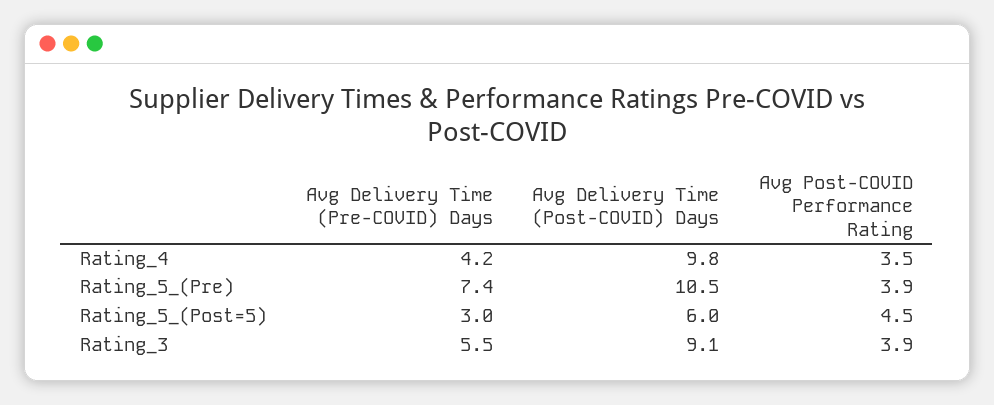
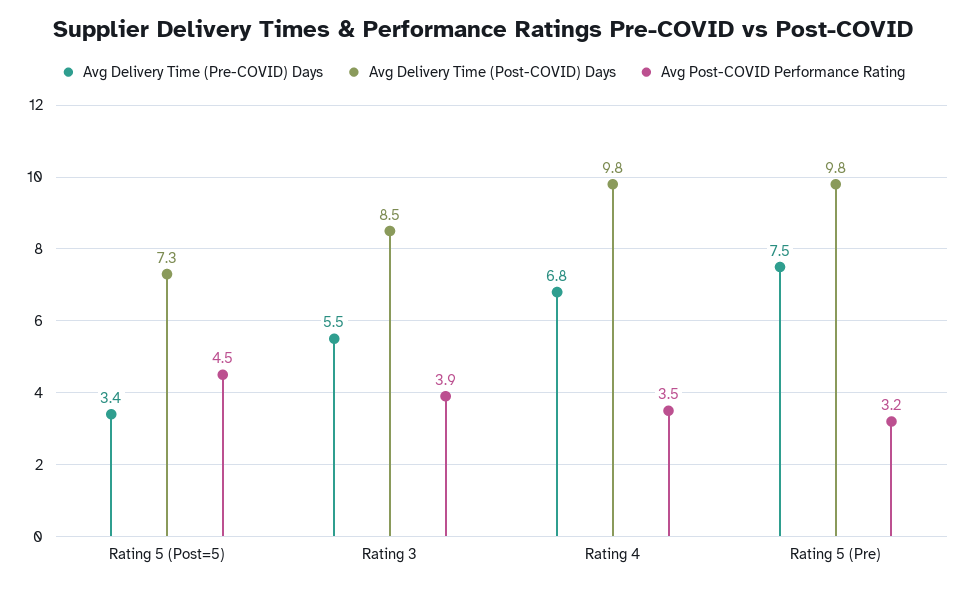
  {
    "Avg Delivery Time (Pre-COVID) Days": {
-     "Rating_4": 4.2,
+     "Rating_4": 6.8,
-     "Rating_5_(Pre)": 7.4,
+     "Rating_5_(Pre)": 7.5,
-     "Rating_5_(Post=5)": 3,
+     "Rating_5_(Post=5)": 3.4,
      "Rating_3": 5.5
    },
    "Avg Delivery Time (Post-COVID) Days": {
      "Rating_4": 9.8,
-     "Rating_5_(Pre)": 10.5,
+     "Rating_5_(Pre)": 9.8,
-     "Rating_5_(Post=5)": 6,
+     "Rating_5_(Post=5)": 7.3,
-     "Rating_3": 9.1
+     "Rating_3": 8.5
    },
    "Avg Post-COVID Performance Rating": {
      "Rating_4": 3.5,
-     "Rating_5_(Pre)": 3.9,
+     "Rating_5_(Pre)": 3.2,
      "Rating_5_(Post=5)": 4.5,
      "Rating_3": 3.9
    }
  }

